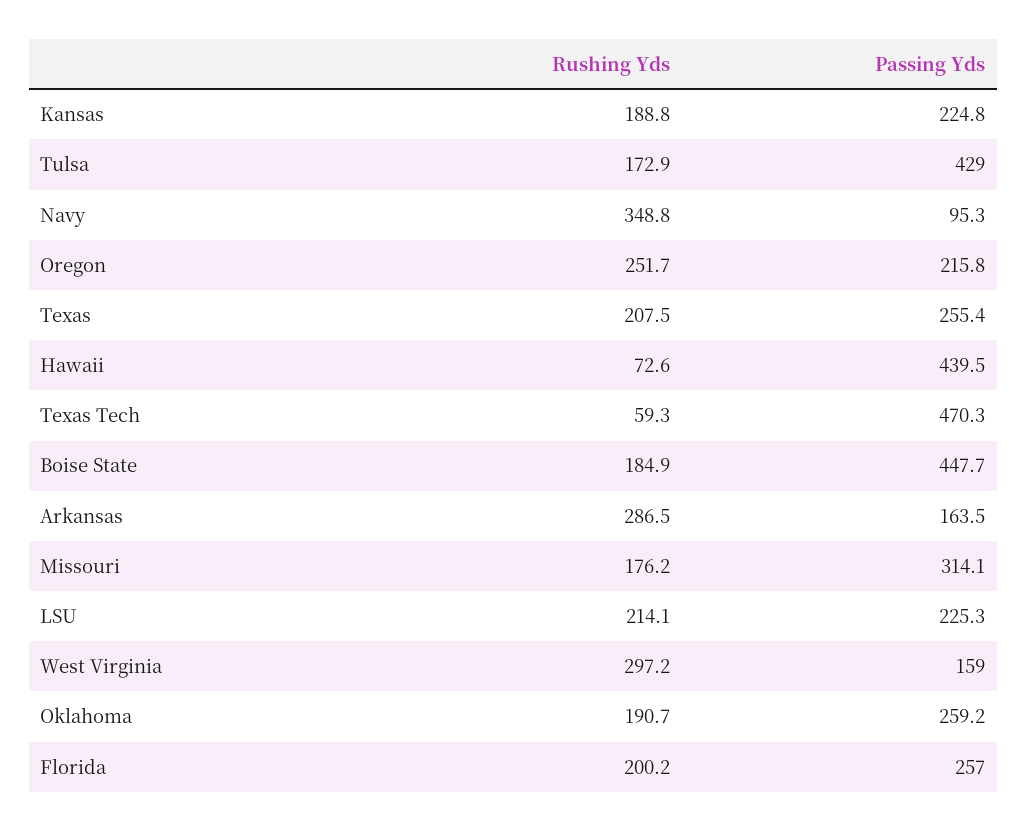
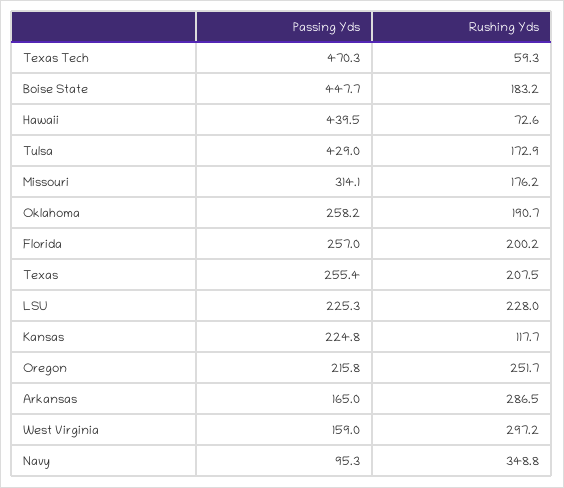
  {
    "Rushing Yds": {
-     "Kansas": 188.8,
+     "Kansas": 117.7,
      "Tulsa": 172.9,
      "Navy": 348.8,
      "Oregon": 251.7,
      "Texas": 207.5,
      "Hawaii": 72.6,
      "Texas Tech": 59.3,
-     "Boise State": 184.9,
+     "Boise State": 183.2,
      "Arkansas": 286.5,
      "Missouri": 176.2,
-     "LSU": 214.1,
+     "LSU": 228,
      "West Virginia": 297.2,
      "Oklahoma": 190.7,
      "Florida": 200.2
    },
    "Passing Yds": {
      "Kansas": 224.8,
      "Tulsa": 429,
      "Navy": 95.3,
      "Oregon": 215.8,
      "Texas": 255.4,
      "Hawaii": 439.5,
      "Texas Tech": 470.3,
      "Boise State": 447.7,
-     "Arkansas": 163.5,
+     "Arkansas": 165,
      "Missouri": 314.1,
      "LSU": 225.3,
      "West Virginia": 159,
-     "Oklahoma": 259.2,
+     "Oklahoma": 258.2,
      "Florida": 257
    }
  }

